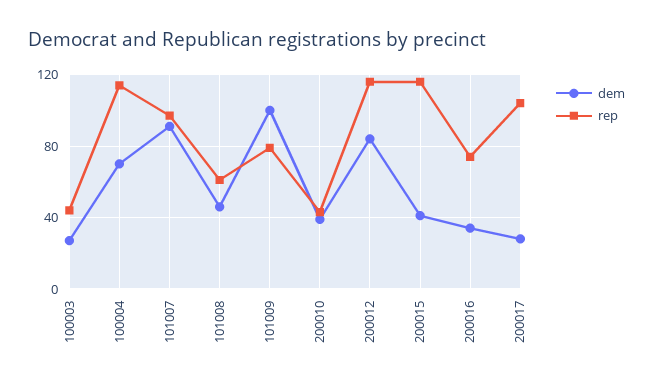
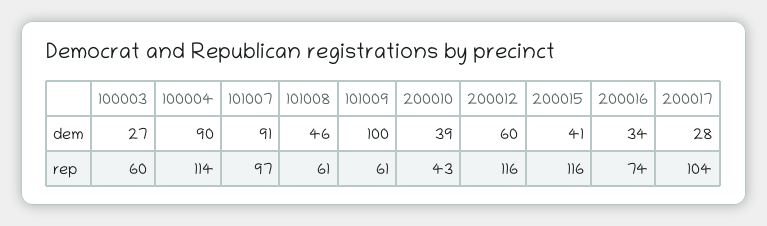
  {
    "dem": {
      "100003": 27,
-     "100004": 70,
+     "100004": 90,
      "101007": 91,
      "101008": 46,
      "101009": 100,
      "200010": 39,
-     "200012": 85,
+     "200012": 60,
      "200015": 41,
      "200016": 34,
      "200017": 28
    },
    "rep": {
-     "100003": 45,
+     "100003": 60,
      "100004": 114,
      "101007": 97,
      "101008": 61,
-     "101009": 80,
+     "101009": 61,
      "200010": 43,
      "200012": 116,
      "200015": 116,
      "200016": 74,
      "200017": 104
    }
  }

